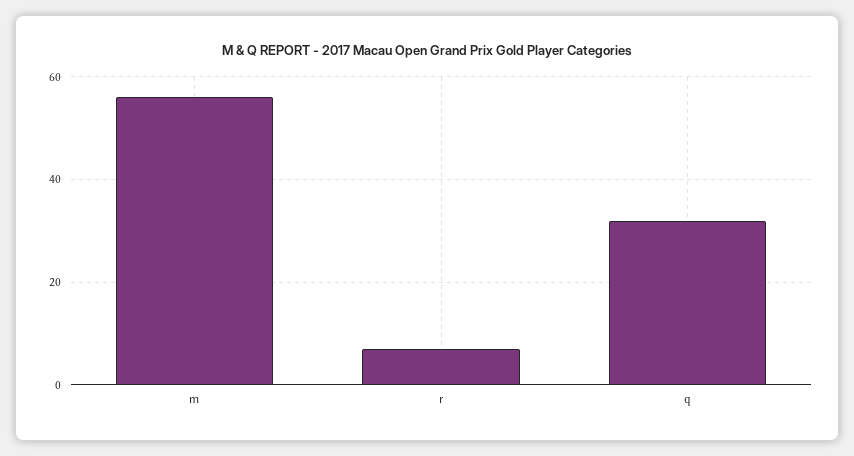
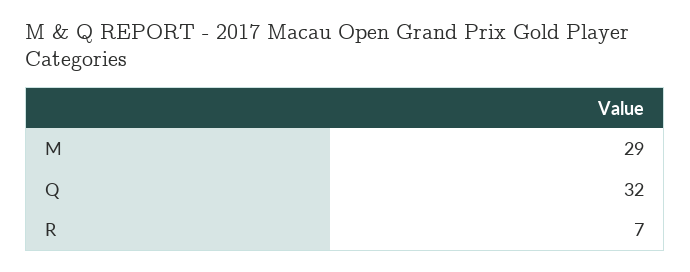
  {
-   "m": 55,
+   "m": 29,
    "r": 7,
    "q": 32
  }

